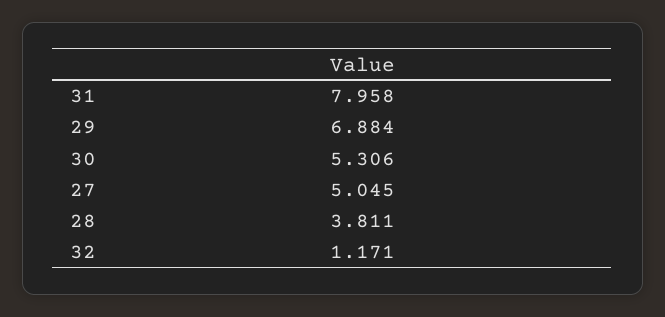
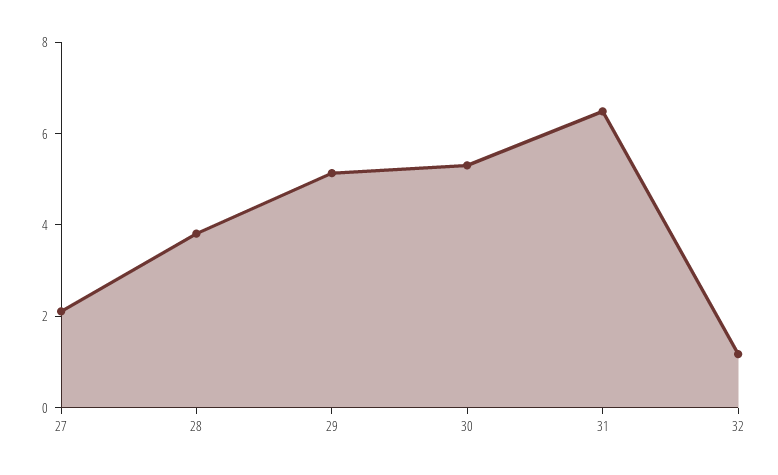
  {
-   "31": 7.958,
+   "31": 6.5,
-   "29": 6.884,
+   "29": 5,
    "30": 5.306,
-   "27": 5.045,
+   "27": 2,
    "28": 3.811,
    "32": 1.171
  }

